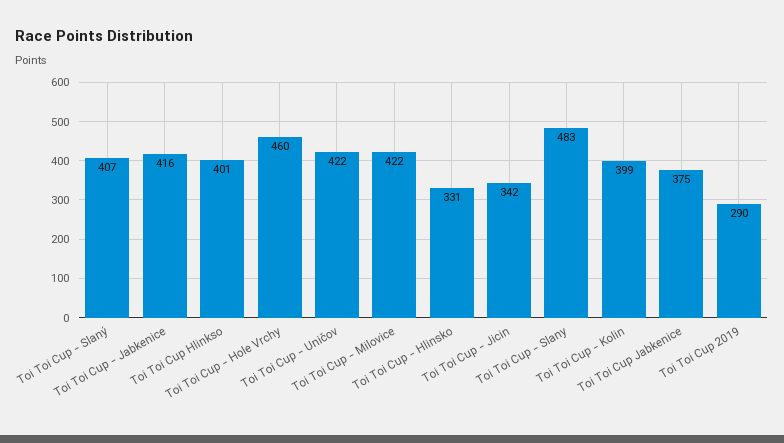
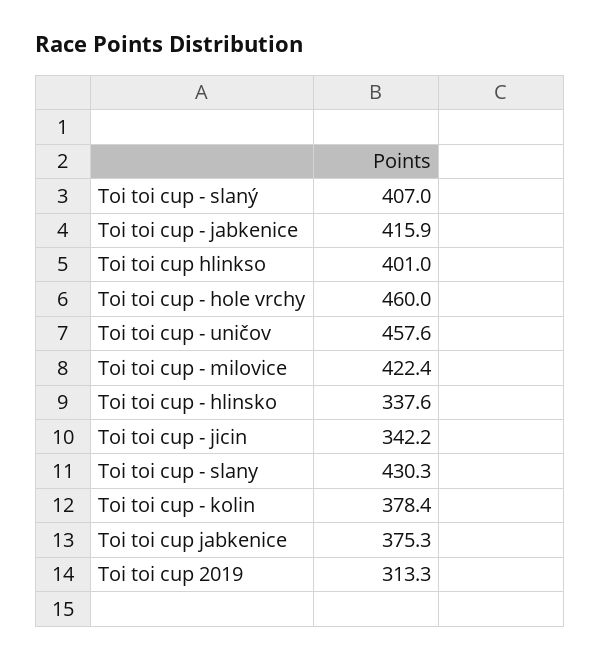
  {
    "Toi Toi Cup - Slaný": 407,
    "Toi Toi Cup - Jabkenice": 415.9,
    "Toi Toi Cup Hlinkso": 401,
    "Toi Toi Cup - Hole Vrchy": 460,
-   "Toi Toi Cup - Uničov": 422,
+   "Toi Toi Cup - Uničov": 457.6,
    "Toi Toi Cup - Milovice": 422.4,
-   "Toi Toi Cup - Hlinsko": 331,
+   "Toi Toi Cup - Hlinsko": 337.6,
    "Toi Toi Cup - Jicin": 342.2,
-   "Toi Toi Cup - Slany": 483,
+   "Toi Toi Cup - Slany": 430.3,
-   "Toi Toi Cup - Kolin": 399,
+   "Toi Toi Cup - Kolin": 378.4,
    "Toi Toi Cup Jabkenice": 375.3,
-   "Toi Toi Cup 2019": 290
+   "Toi Toi Cup 2019": 313.3
  }

